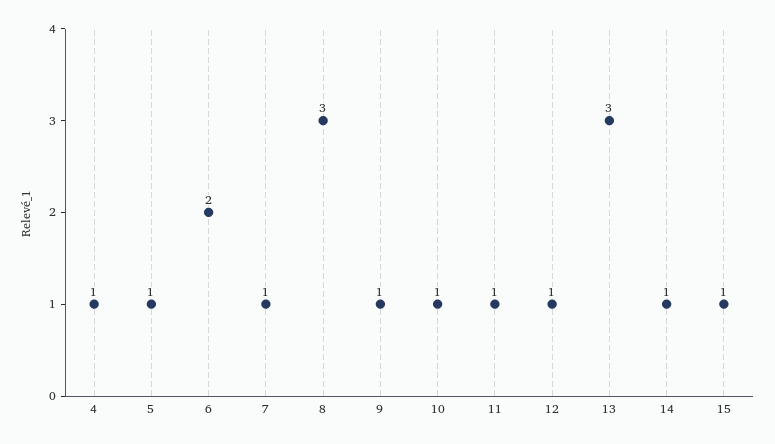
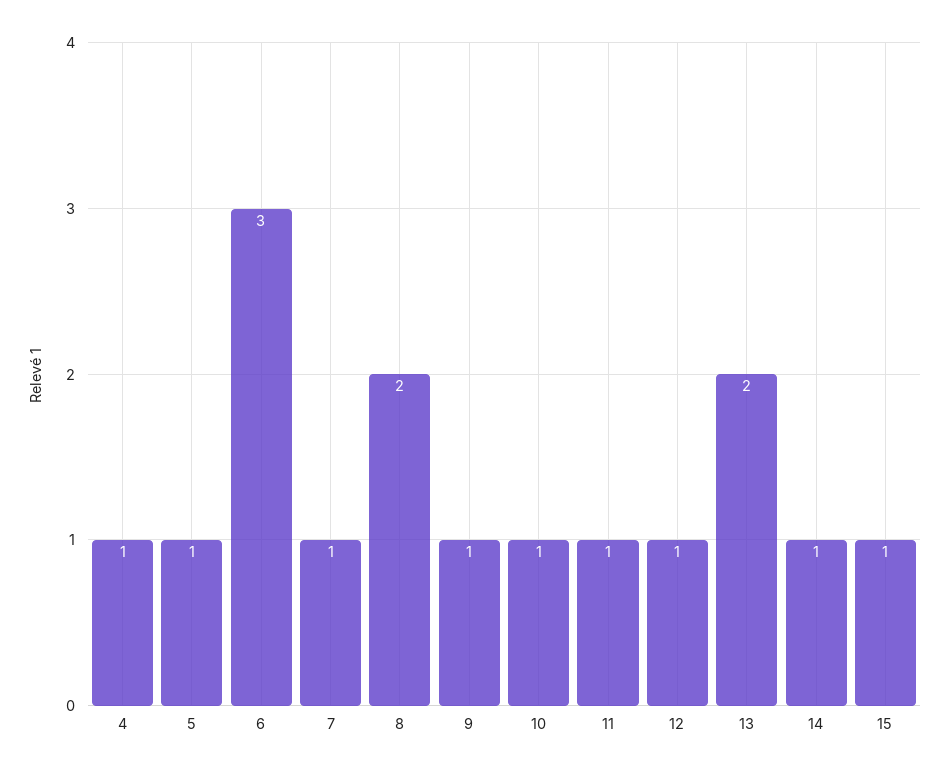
  {
    "4": 1,
    "5": 1,
-   "6": 2,
+   "6": 3,
    "7": 1,
-   "8": 3,
+   "8": 2,
    "9": 1,
    "10": 1,
    "11": 1,
    "12": 1,
-   "13": 3,
+   "13": 2,
    "14": 1,
    "15": 1
  }

